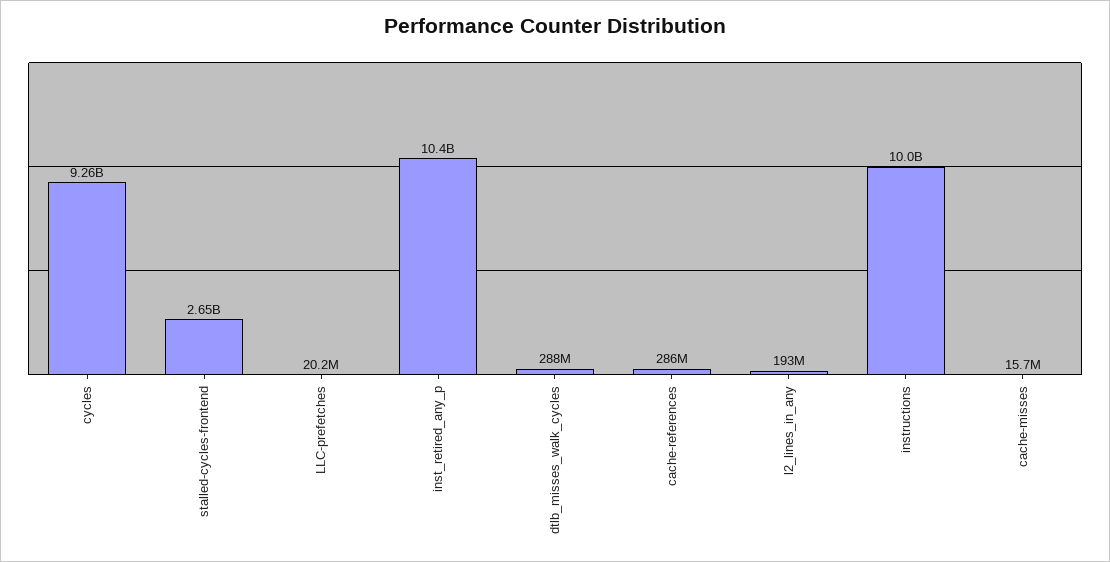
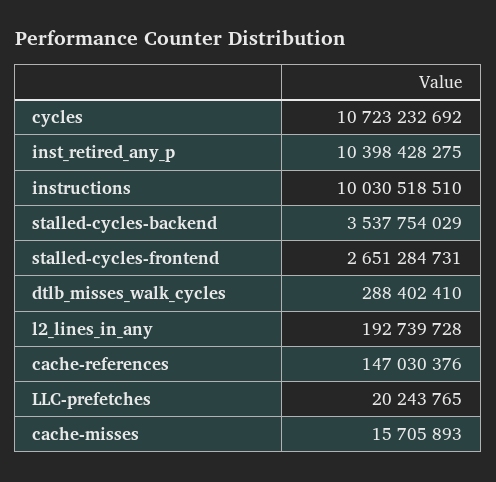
  {
-   "cycles": 9260000000,
+   "cycles": 10723232692,
    "stalled-cycles-frontend": 2651284731,
    "LLC-prefetches": 20243765,
    "inst_retired_any_p": 10398428275,
    "dtlb_misses_walk_cycles": 288402410,
-   "cache-references": 286000000,
+   "cache-references": 147030376,
    "l2_lines_in_any": 192739728,
    "instructions": 10030518510,
-   "cache-misses": 15705893
+   "cache-misses": 15705893,
+   "stalled-cycles-backend": 3537754029
  }

